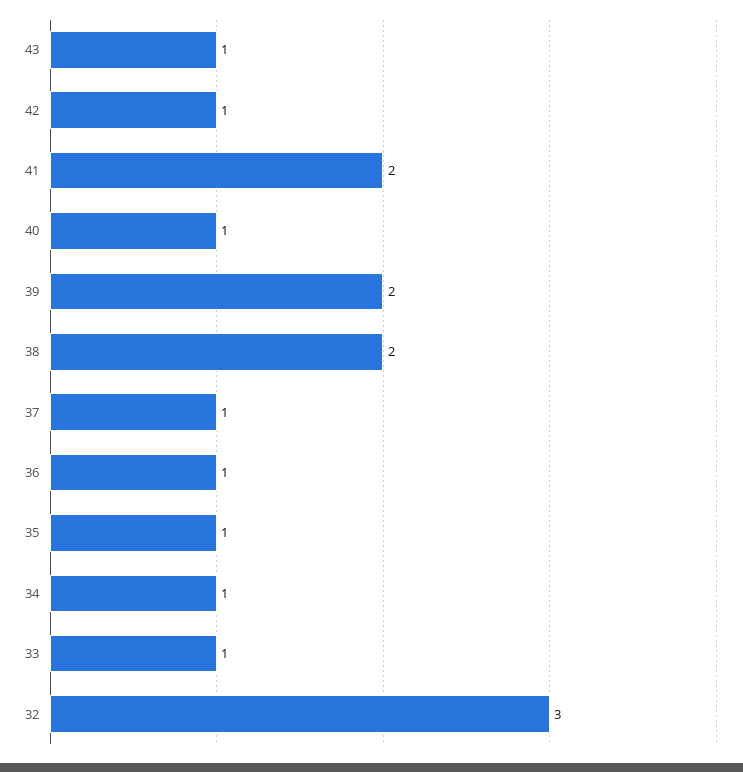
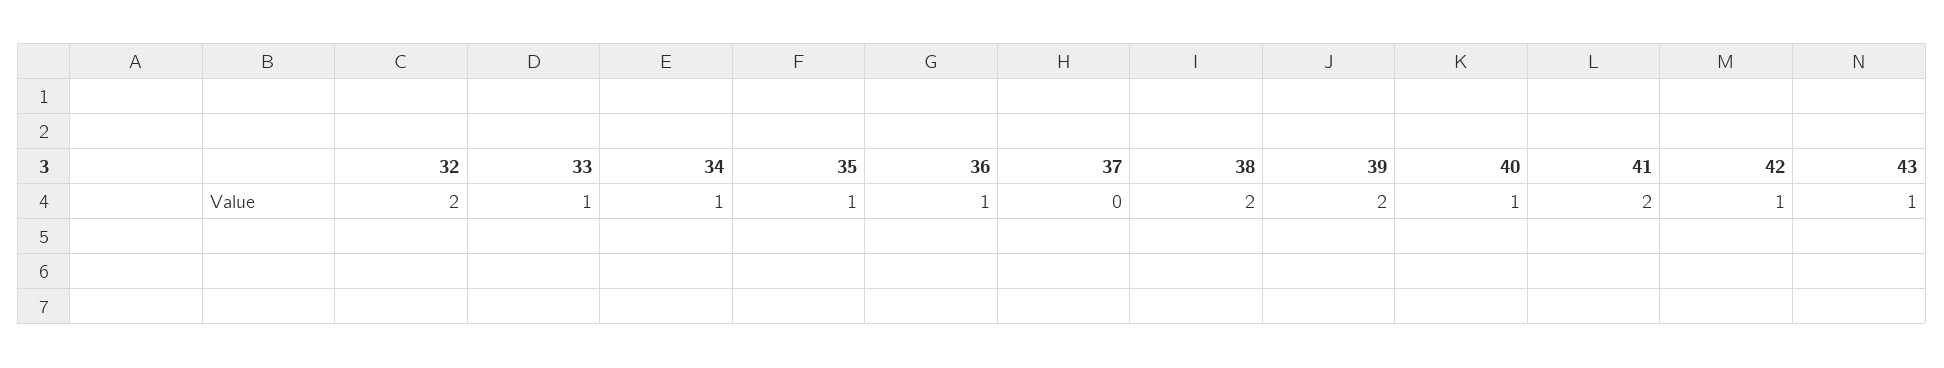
  {
    "43": 1,
    "42": 1,
    "41": 2,
    "40": 1,
    "39": 2,
    "38": 2,
-   "37": 1,
+   "37": 0,
    "36": 1,
    "35": 1,
    "34": 1,
    "33": 1,
-   "32": 3
+   "32": 2
  }

